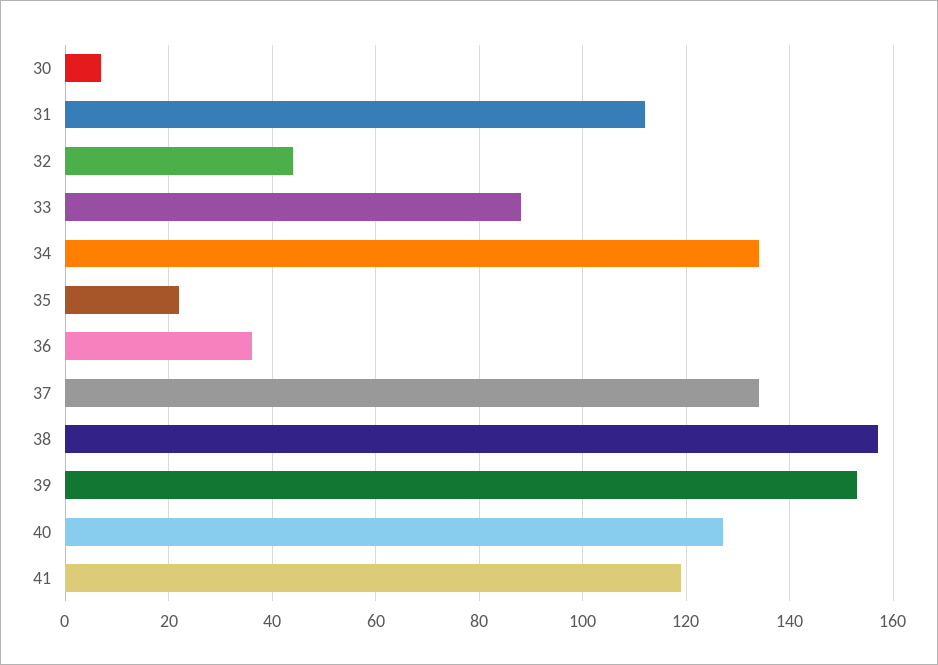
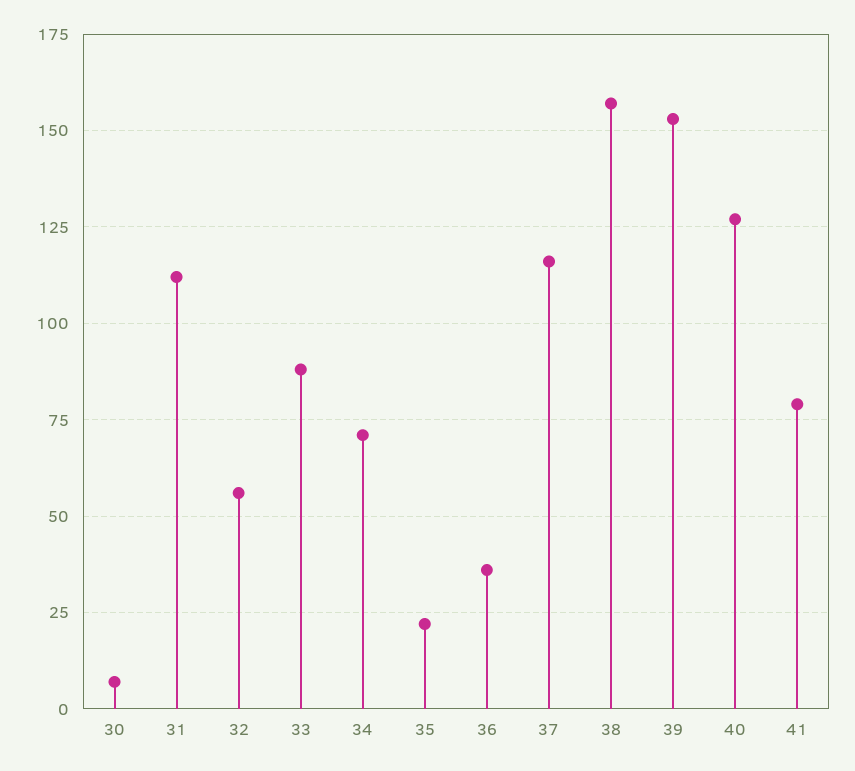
  {
    "30": 5,
    "31": 110,
-   "32": 45,
+   "32": 55,
    "33": 90,
-   "34": 135,
+   "34": 70,
    "35": 20,
    "36": 35,
-   "37": 135,
+   "37": 115,
    "38": 155,
    "39": 155,
    "40": 125,
-   "41": 120
+   "41": 80
  }

